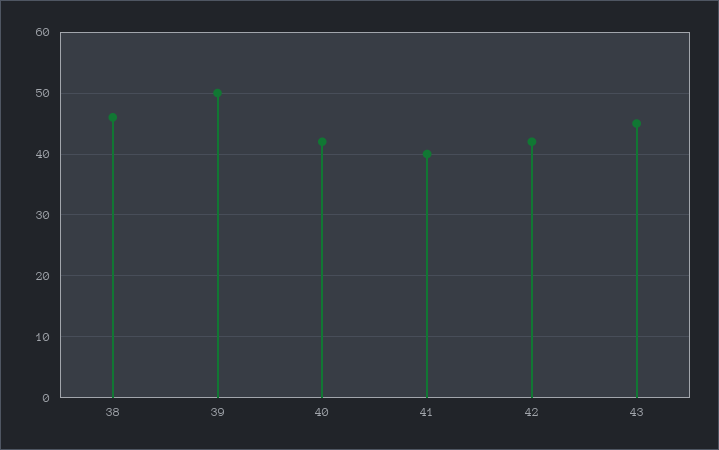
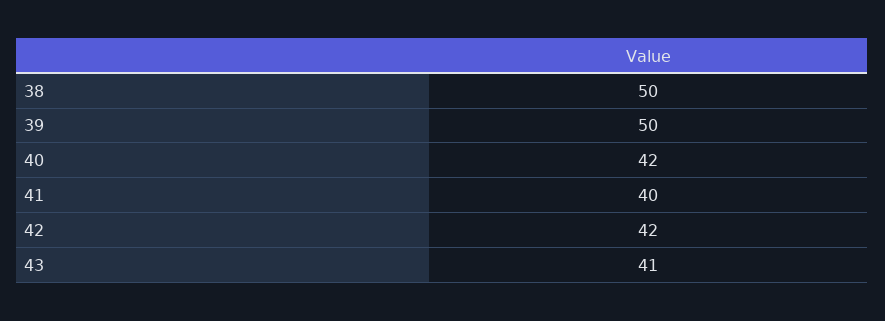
  {
-   "38": 46,
+   "38": 50,
    "39": 50,
    "40": 42,
    "41": 40,
    "42": 42,
-   "43": 45
+   "43": 41
  }

